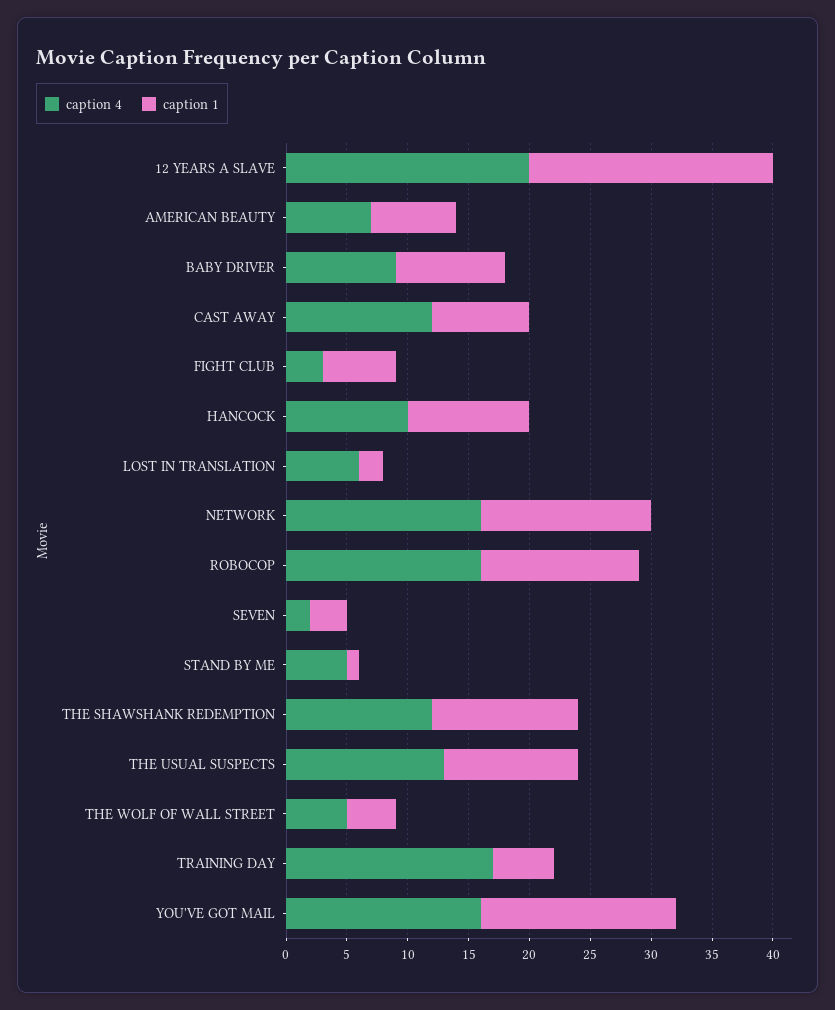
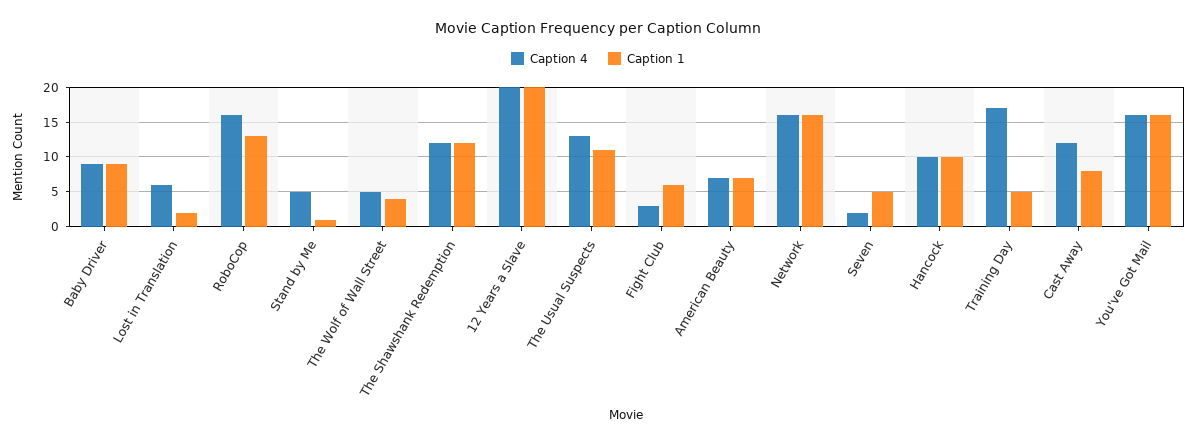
  {
    "caption 4": {
      "12 YEARS A SLAVE": 20,
      "AMERICAN BEAUTY": 7,
      "BABY DRIVER": 9,
      "CAST AWAY": 12,
      "FIGHT CLUB": 3,
      "HANCOCK": 10,
      "LOST IN TRANSLATION": 6,
      "NETWORK": 16,
      "ROBOCOP": 16,
      "SEVEN": 2,
      "STAND BY ME": 5,
      "THE SHAWSHANK REDEMPTION": 12,
      "THE USUAL SUSPECTS": 13,
      "THE WOLF OF WALL STREET": 5,
      "TRAINING DAY": 17,
      "YOU'VE GOT MAIL": 16
    },
    "caption 1": {
      "12 YEARS A SLAVE": 20,
      "AMERICAN BEAUTY": 7,
      "BABY DRIVER": 9,
      "CAST AWAY": 8,
      "FIGHT CLUB": 6,
      "HANCOCK": 10,
      "LOST IN TRANSLATION": 2,
-     "NETWORK": 14,
+     "NETWORK": 16,
      "ROBOCOP": 13,
-     "SEVEN": 3,
+     "SEVEN": 5,
      "STAND BY ME": 1,
      "THE SHAWSHANK REDEMPTION": 12,
      "THE USUAL SUSPECTS": 11,
      "THE WOLF OF WALL STREET": 4,
      "TRAINING DAY": 5,
      "YOU'VE GOT MAIL": 16
    }
  }

